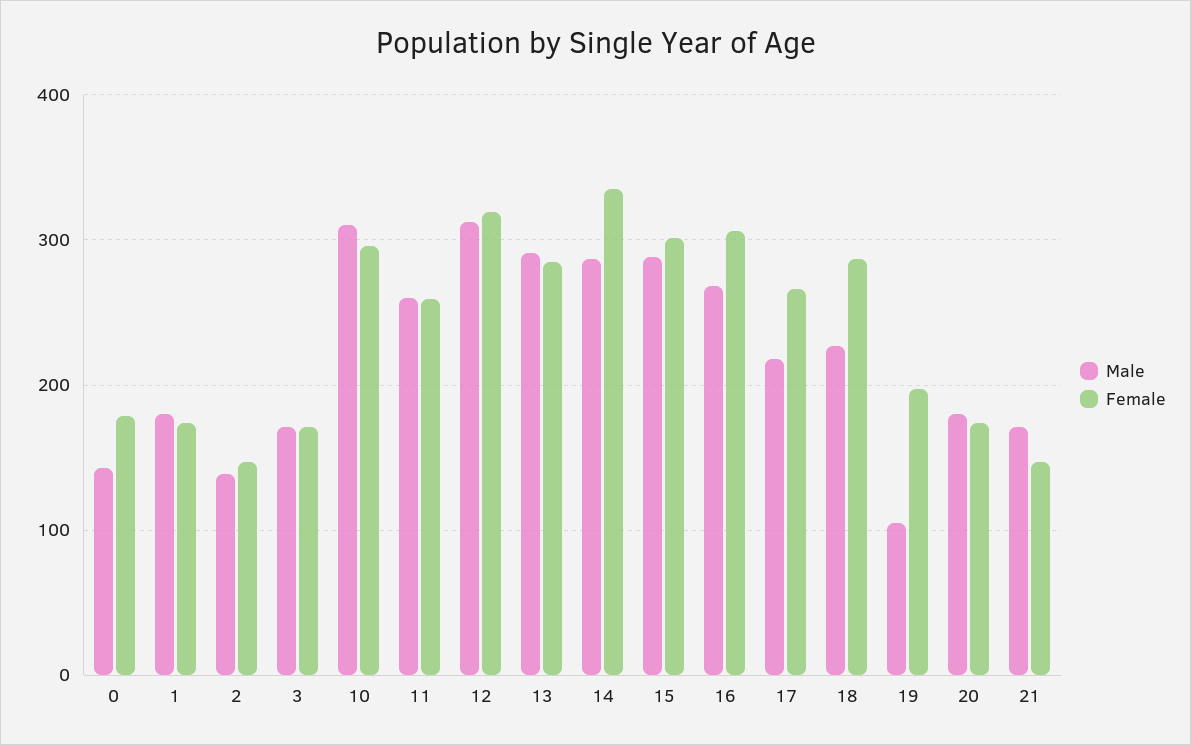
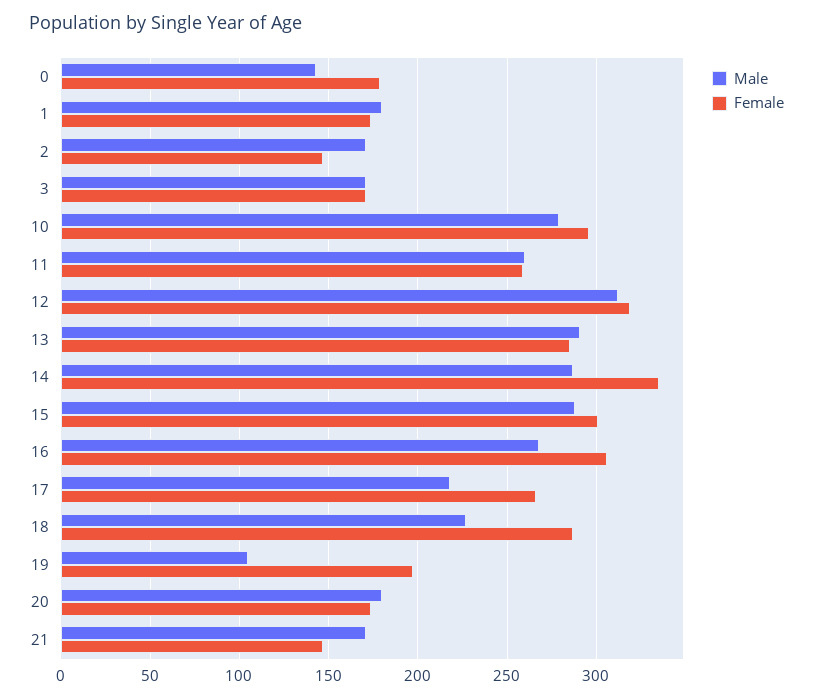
  {
    "Male": {
      "0": 145,
      "1": 180,
-     "2": 140,
+     "2": 170,
      "3": 170,
-     "10": 310,
+     "10": 280,
      "11": 260,
      "12": 310,
      "13": 290,
      "14": 285,
      "15": 290,
      "16": 270,
      "17": 220,
      "18": 225,
      "19": 105,
      "20": 180,
      "21": 170
    },
    "Female": {
      "0": 180,
      "1": 175,
      "2": 145,
      "3": 170,
      "10": 295,
      "11": 260,
      "12": 320,
      "13": 285,
      "14": 335,
      "15": 300,
      "16": 305,
      "17": 265,
      "18": 285,
      "19": 195,
      "20": 175,
      "21": 145
    }
  }

